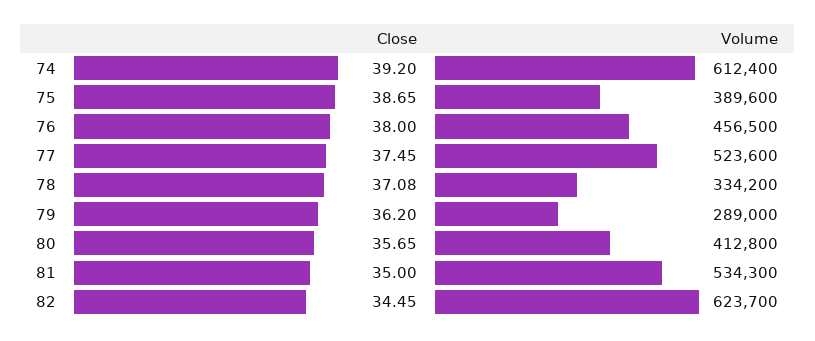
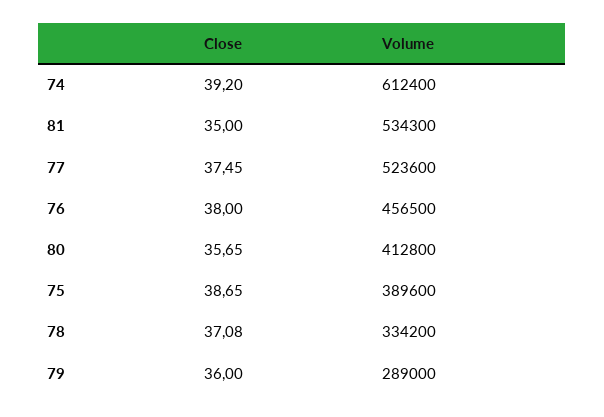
  {
    "Close": {
      "74": 39.2,
      "75": 38.65,
      "76": 38,
      "77": 37.45,
      "78": 37.08,
-     "79": 36.2,
+     "79": 36,
      "80": 35.65,
-     "81": 35,
+     "81": 35
-     "82": 34.45
    },
    "Volume": {
      "74": 612400,
      "75": 389600,
      "76": 456500,
      "77": 523600,
      "78": 334200,
      "79": 289000,
      "80": 412800,
-     "81": 534300,
+     "81": 534300
-     "82": 623700
    }
  }

